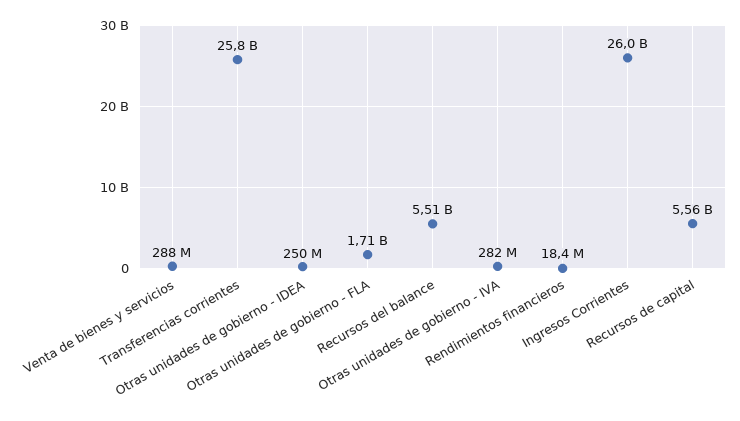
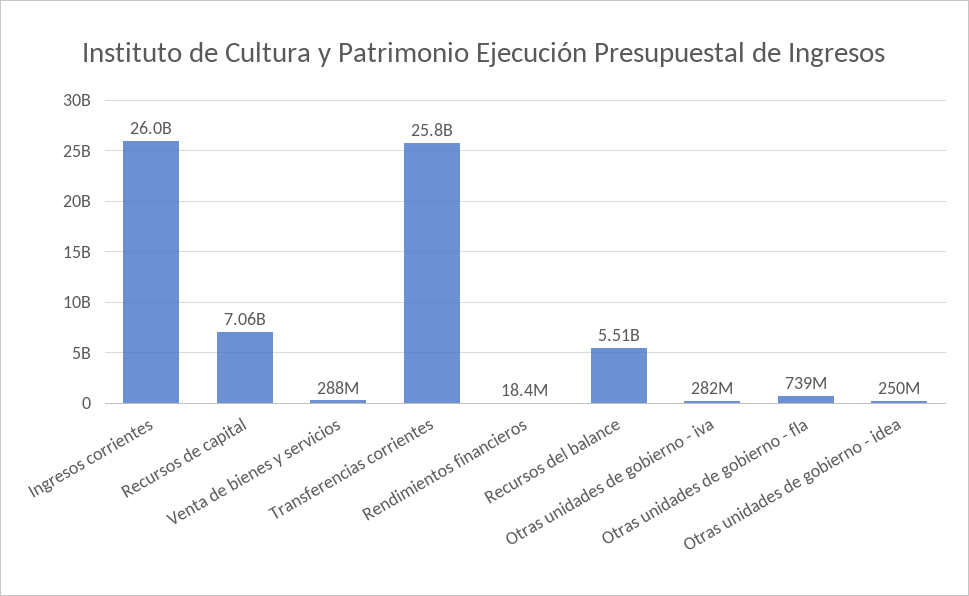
  {
    "Venta de bienes y servicios": 288000000,
    "Transferencias corrientes": 25800000000,
    "Otras unidades de gobierno - IDEA": 250000000,
-   "Otras unidades de gobierno - FLA": 1710000000,
+   "Otras unidades de gobierno - FLA": 739000000,
    "Recursos del balance": 5510000000,
    "Otras unidades de gobierno - IVA": 282000000,
    "Rendimientos financieros": 18400000,
    "Ingresos Corrientes": 26000000000,
-   "Recursos de capital": 5560000000
+   "Recursos de capital": 7060000000
  }

